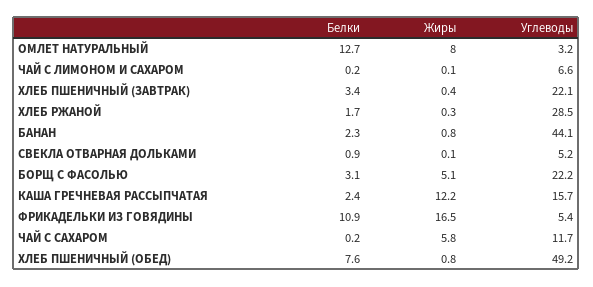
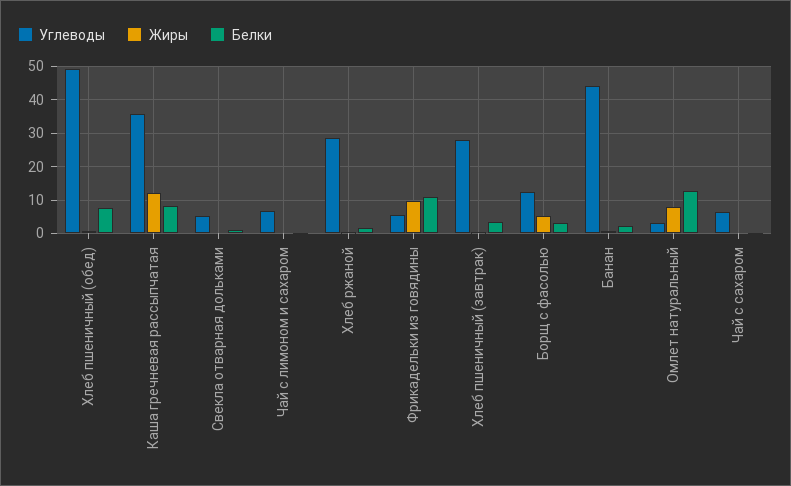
  {
    "Белки": {
      "ОМЛЕТ НАТУРАЛЬНЫЙ": 12.7,
      "ЧАЙ С ЛИМОНОМ И САХАРОМ": 0.2,
      "ХЛЕБ ПШЕНИЧНЫЙ (ЗАВТРАК)": 3.4,
      "ХЛЕБ РЖАНОЙ": 1.7,
      "БАНАН": 2.3,
      "СВЕКЛА ОТВАРНАЯ ДОЛЬКАМИ": 0.9,
      "БОРЩ С ФАСОЛЬЮ": 3.1,
-     "КАША ГРЕЧНЕВАЯ РАССЫПЧАТАЯ": 2.4,
+     "КАША ГРЕЧНЕВАЯ РАССЫПЧАТАЯ": 8,
      "ФРИКАДЕЛЬКИ ИЗ ГОВЯДИНЫ": 10.9,
      "ЧАЙ С САХАРОМ": 0.2,
      "ХЛЕБ ПШЕНИЧНЫЙ (ОБЕД)": 7.6
    },
    "Жиры": {
      "ОМЛЕТ НАТУРАЛЬНЫЙ": 8,
      "ЧАЙ С ЛИМОНОМ И САХАРОМ": 0.1,
      "ХЛЕБ ПШЕНИЧНЫЙ (ЗАВТРАК)": 0.4,
      "ХЛЕБ РЖАНОЙ": 0.3,
      "БАНАН": 0.8,
      "СВЕКЛА ОТВАРНАЯ ДОЛЬКАМИ": 0.1,
      "БОРЩ С ФАСОЛЬЮ": 5.1,
      "КАША ГРЕЧНЕВАЯ РАССЫПЧАТАЯ": 12.2,
-     "ФРИКАДЕЛЬКИ ИЗ ГОВЯДИНЫ": 16.5,
+     "ФРИКАДЕЛЬКИ ИЗ ГОВЯДИНЫ": 10,
-     "ЧАЙ С САХАРОМ": 5.8,
+     "ЧАЙ С САХАРОМ": 0,
      "ХЛЕБ ПШЕНИЧНЫЙ (ОБЕД)": 0.8
    },
    "Углеводы": {
      "ОМЛЕТ НАТУРАЛЬНЫЙ": 3.2,
      "ЧАЙ С ЛИМОНОМ И САХАРОМ": 6.6,
-     "ХЛЕБ ПШЕНИЧНЫЙ (ЗАВТРАК)": 22.1,
+     "ХЛЕБ ПШЕНИЧНЫЙ (ЗАВТРАК)": 28,
      "ХЛЕБ РЖАНОЙ": 28.5,
      "БАНАН": 44.1,
      "СВЕКЛА ОТВАРНАЯ ДОЛЬКАМИ": 5.2,
-     "БОРЩ С ФАСОЛЬЮ": 22.2,
+     "БОРЩ С ФАСОЛЬЮ": 12,
-     "КАША ГРЕЧНЕВАЯ РАССЫПЧАТАЯ": 15.7,
+     "КАША ГРЕЧНЕВАЯ РАССЫПЧАТАЯ": 36,
      "ФРИКАДЕЛЬКИ ИЗ ГОВЯДИНЫ": 5.4,
-     "ЧАЙ С САХАРОМ": 11.7,
+     "ЧАЙ С САХАРОМ": 6,
      "ХЛЕБ ПШЕНИЧНЫЙ (ОБЕД)": 49.2
    }
  }

